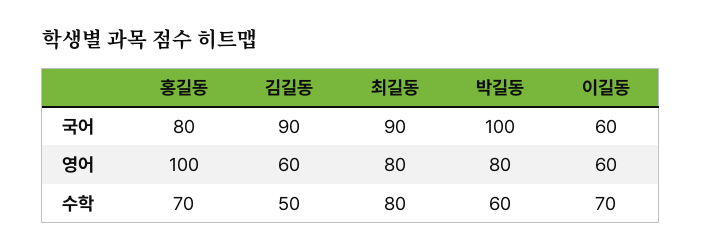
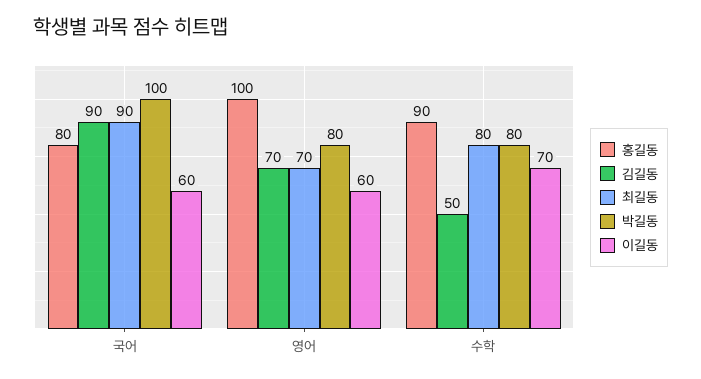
  {
    "홍길동": {
      "국어": 80,
      "영어": 100,
-     "수학": 70
+     "수학": 90
    },
    "김길동": {
      "국어": 90,
-     "영어": 60,
+     "영어": 70,
      "수학": 50
    },
    "최길동": {
      "국어": 90,
-     "영어": 80,
+     "영어": 70,
      "수학": 80
    },
    "박길동": {
      "국어": 100,
      "영어": 80,
-     "수학": 60
+     "수학": 80
    },
    "이길동": {
      "국어": 60,
      "영어": 60,
      "수학": 70
    }
  }

